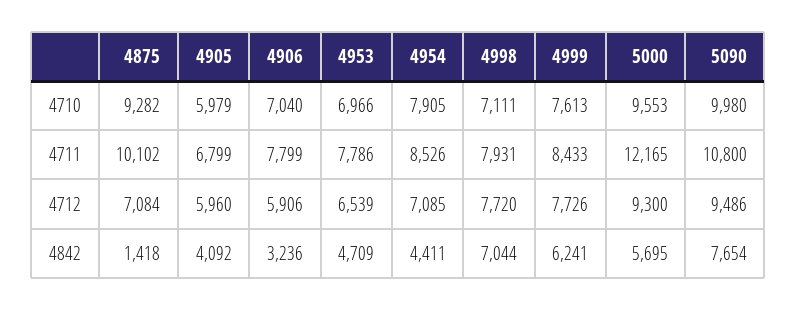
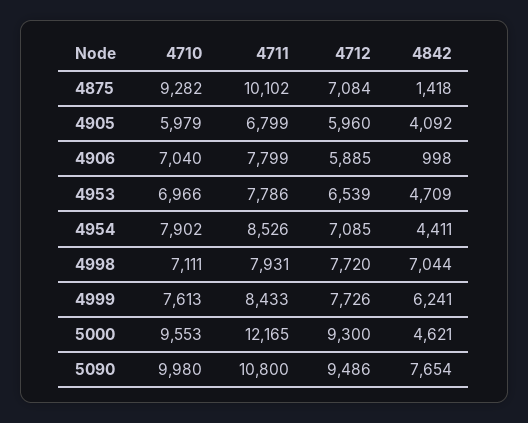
  {
    "4875": {
      "4710": 9282,
      "4711": 10102,
      "4712": 7084,
      "4842": 1418
    },
    "4905": {
      "4710": 5979,
      "4711": 6799,
      "4712": 5960,
      "4842": 4092
    },
    "4906": {
      "4710": 7040,
      "4711": 7799,
-     "4712": 5906,
+     "4712": 5885,
-     "4842": 3236
+     "4842": 998
    },
    "4953": {
      "4710": 6966,
      "4711": 7786,
      "4712": 6539,
      "4842": 4709
    },
    "4954": {
-     "4710": 7905,
+     "4710": 7902,
      "4711": 8526,
      "4712": 7085,
      "4842": 4411
    },
    "4998": {
      "4710": 7111,
      "4711": 7931,
      "4712": 7720,
      "4842": 7044
    },
    "4999": {
      "4710": 7613,
      "4711": 8433,
      "4712": 7726,
      "4842": 6241
    },
    "5000": {
      "4710": 9553,
      "4711": 12165,
      "4712": 9300,
-     "4842": 5695
+     "4842": 4621
    },
    "5090": {
      "4710": 9980,
      "4711": 10800,
      "4712": 9486,
      "4842": 7654
    }
  }

